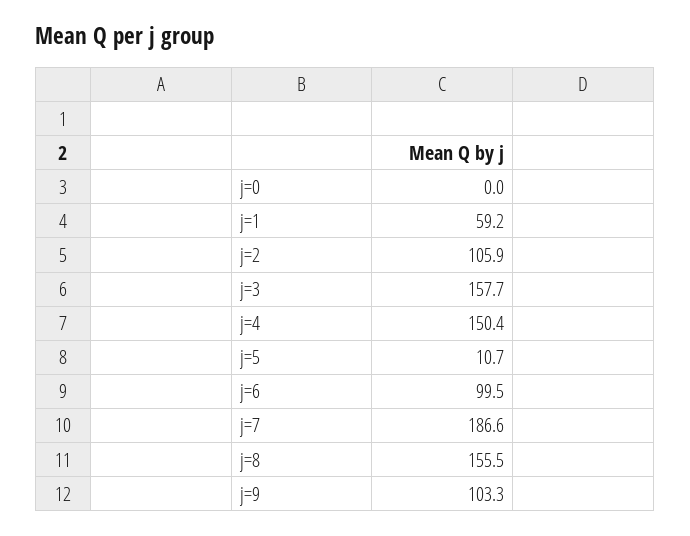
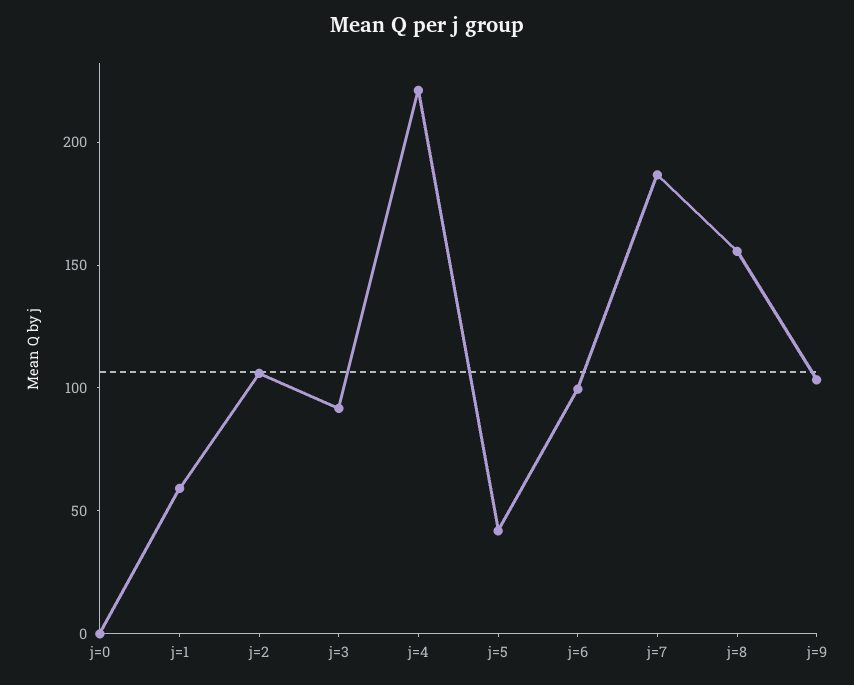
  {
    "j=0": 0,
    "j=1": 59.2,
    "j=2": 105.9,
-   "j=3": 157.7,
+   "j=3": 90,
-   "j=4": 150.4,
+   "j=4": 220,
-   "j=5": 10.7,
+   "j=5": 40,
    "j=6": 99.5,
    "j=7": 186.6,
    "j=8": 155.5,
    "j=9": 103.3
  }

